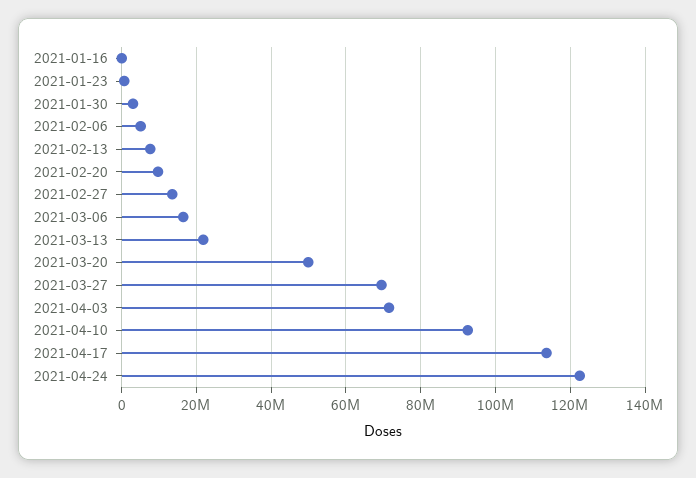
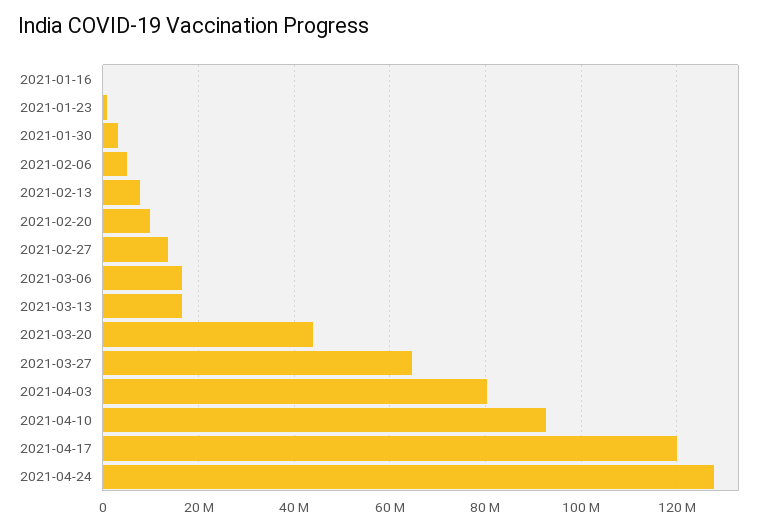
  {
    "2021-01-16": 0,
    "2021-01-23": 0,
    "2021-01-30": 4000000,
    "2021-02-06": 6000000,
    "2021-02-13": 8000000,
    "2021-02-20": 10000000,
    "2021-02-27": 14000000,
    "2021-03-06": 16000000,
-   "2021-03-13": 22000000,
+   "2021-03-13": 16000000,
-   "2021-03-20": 50000000,
+   "2021-03-20": 44000000,
-   "2021-03-27": 70000000,
+   "2021-03-27": 64000000,
-   "2021-04-03": 72000000,
+   "2021-04-03": 80000000,
    "2021-04-10": 92000000,
-   "2021-04-17": 114000000,
+   "2021-04-17": 120000000,
-   "2021-04-24": 122000000
+   "2021-04-24": 128000000
  }

